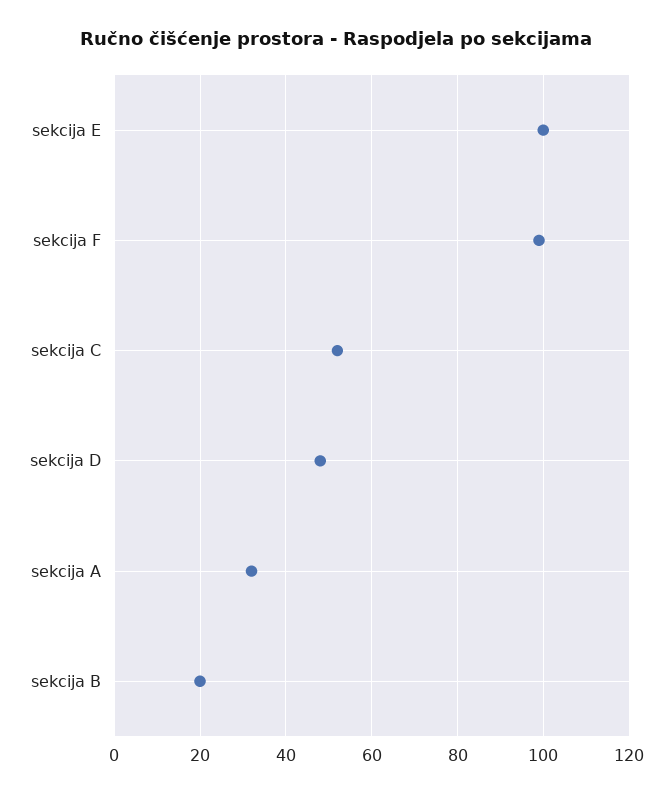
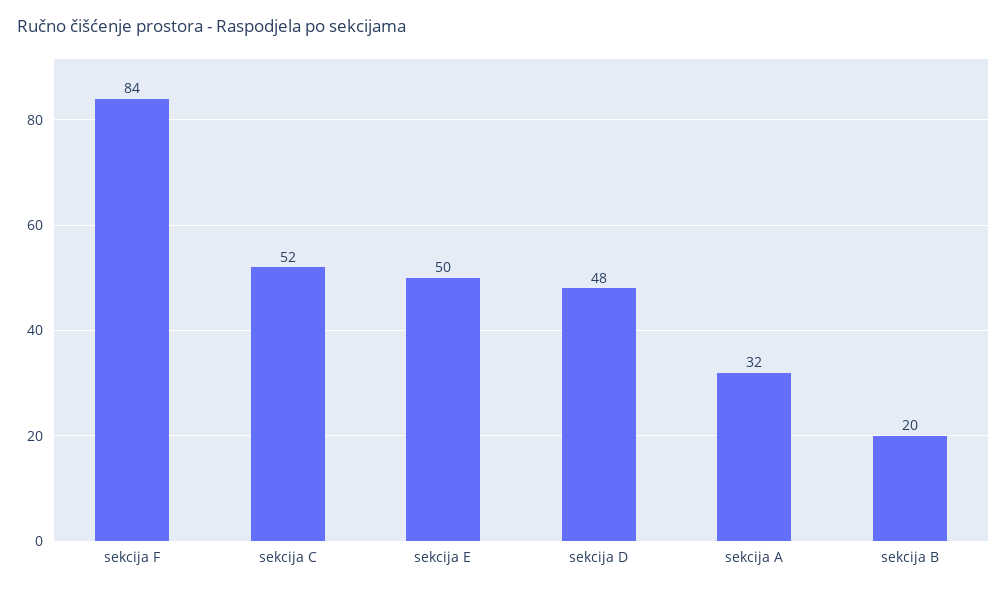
  {
-   "sekcija E": 100,
+   "sekcija E": 50,
-   "sekcija F": 100,
+   "sekcija F": 84,
    "sekcija C": 52,
    "sekcija D": 48,
    "sekcija A": 32,
    "sekcija B": 20
  }

